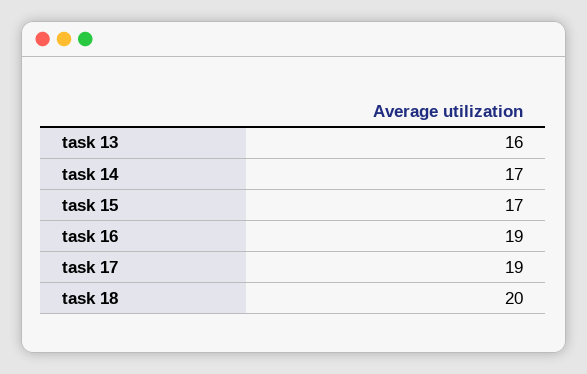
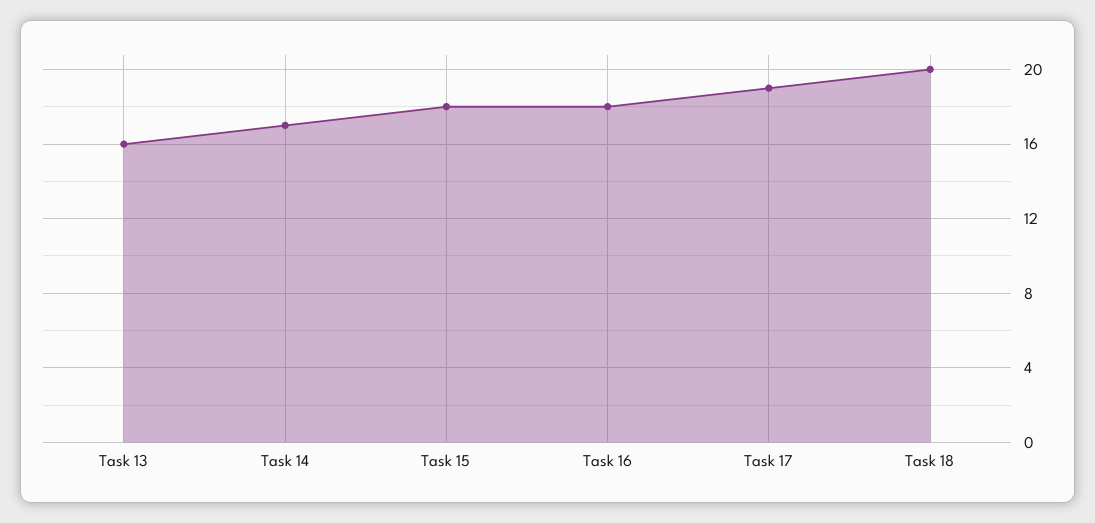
  {
    "task 13": 16,
    "task 14": 17,
-   "task 15": 17,
+   "task 15": 18,
-   "task 16": 19,
+   "task 16": 18,
    "task 17": 19,
    "task 18": 20
  }

